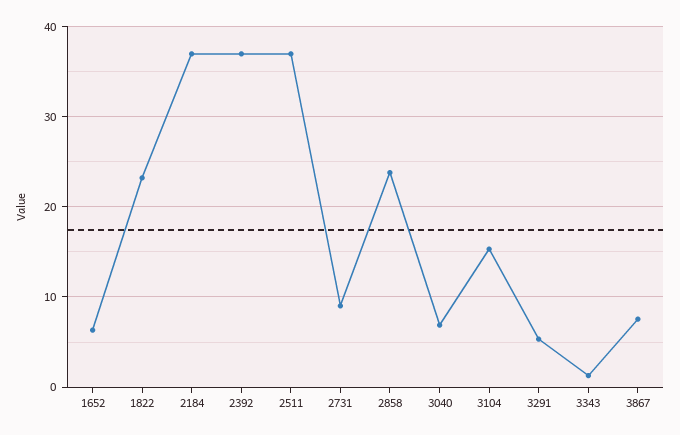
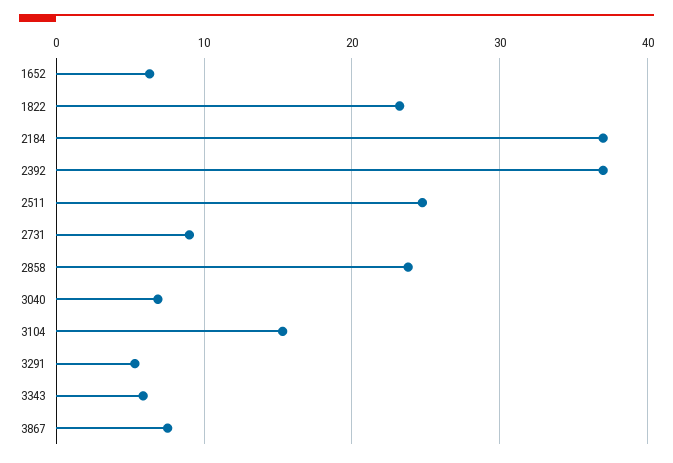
  {
    "1652": 6,
    "1822": 23,
    "2184": 37,
    "2392": 37,
-   "2511": 37,
+   "2511": 25,
    "2731": 9,
    "2858": 24,
    "3040": 7,
    "3104": 15,
    "3291": 5,
-   "3343": 1,
+   "3343": 6,
    "3867": 8
  }

